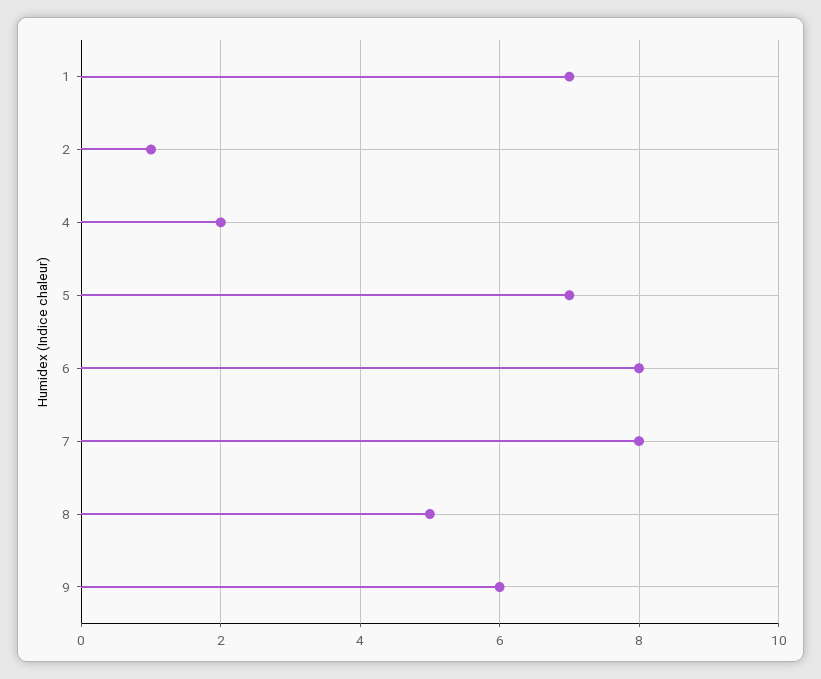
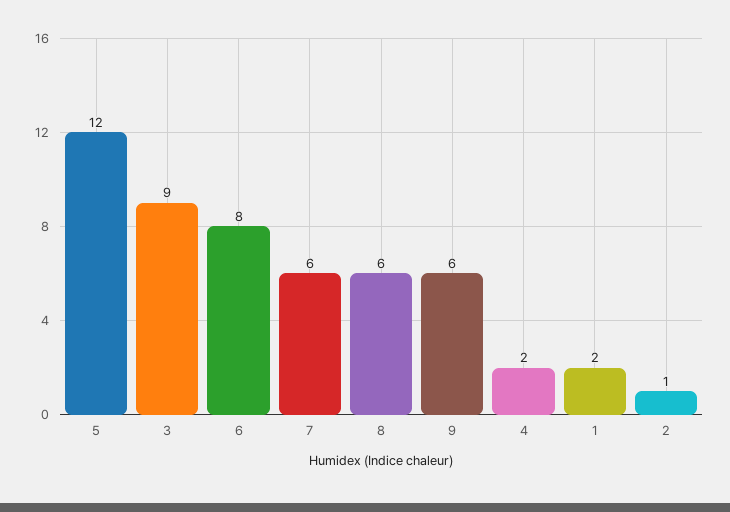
  {
-   "1": 7,
+   "1": 2,
    "2": 1,
    "4": 2,
-   "5": 7,
+   "5": 12,
    "6": 8,
-   "7": 8,
+   "7": 6,
-   "8": 5,
+   "8": 6,
-   "9": 6
+   "9": 6,
+   "3": 9
  }

